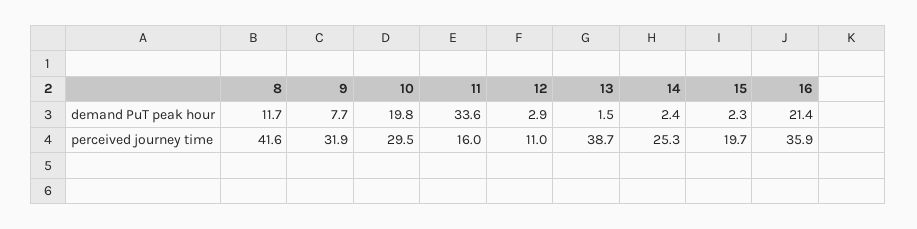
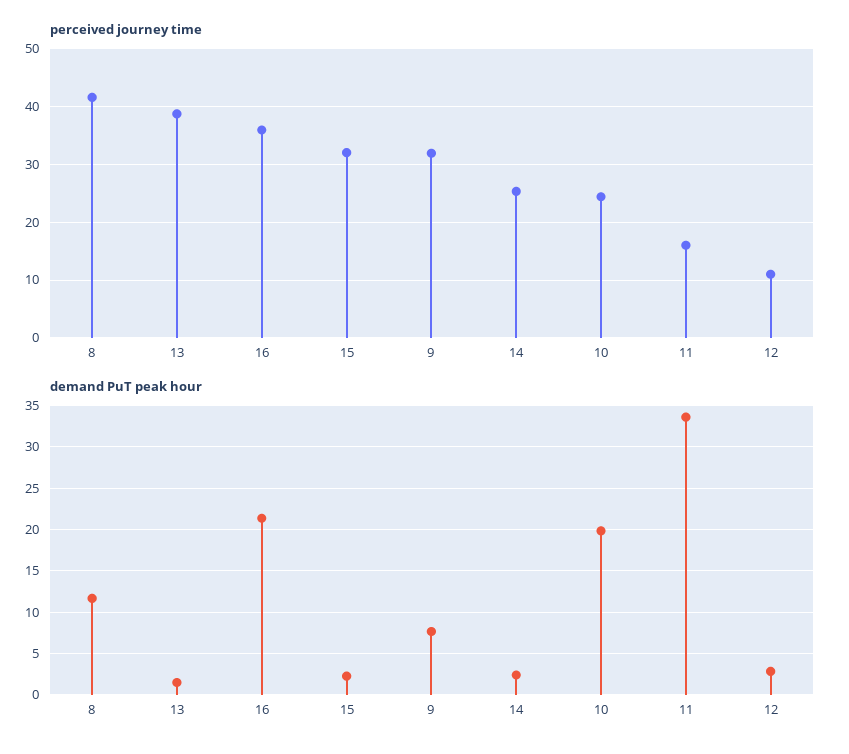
  {
    "demand PuT peak hour": {
      "8": 11.7,
      "9": 7.7,
      "10": 19.8,
      "11": 33.6,
      "12": 2.9,
      "13": 1.5,
      "14": 2.4,
      "15": 2.3,
      "16": 21.4
    },
    "perceived journey time": {
      "8": 41.6,
      "9": 31.9,
-     "10": 29.5,
+     "10": 24,
      "11": 16,
      "12": 11,
      "13": 38.7,
      "14": 25.3,
-     "15": 19.7,
+     "15": 32,
      "16": 35.9
    }
  }

